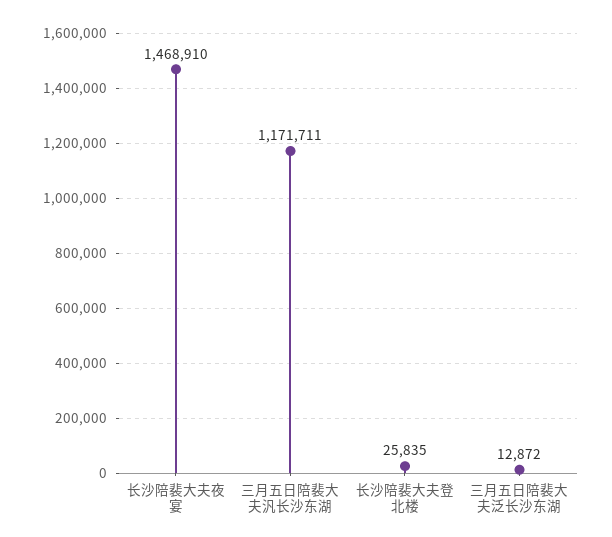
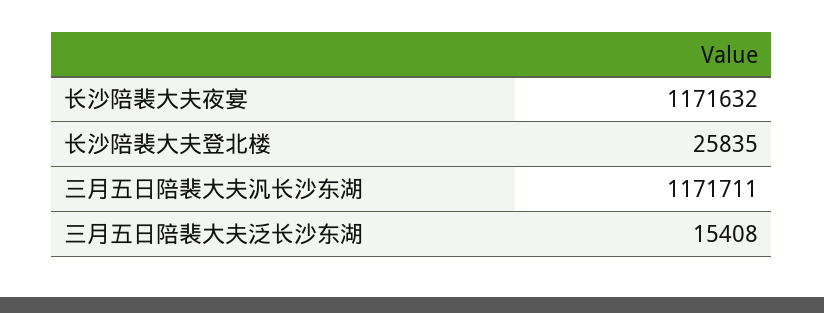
  {
-   "长沙陪裴大夫夜宴": 1468910,
+   "长沙陪裴大夫夜宴": 1171632,
    "三月五日陪裴大夫汎长沙东湖": 1171711,
    "长沙陪裴大夫登北楼": 25835,
-   "三月五日陪裴大夫泛长沙东湖": 12872
+   "三月五日陪裴大夫泛长沙东湖": 15408
  }

